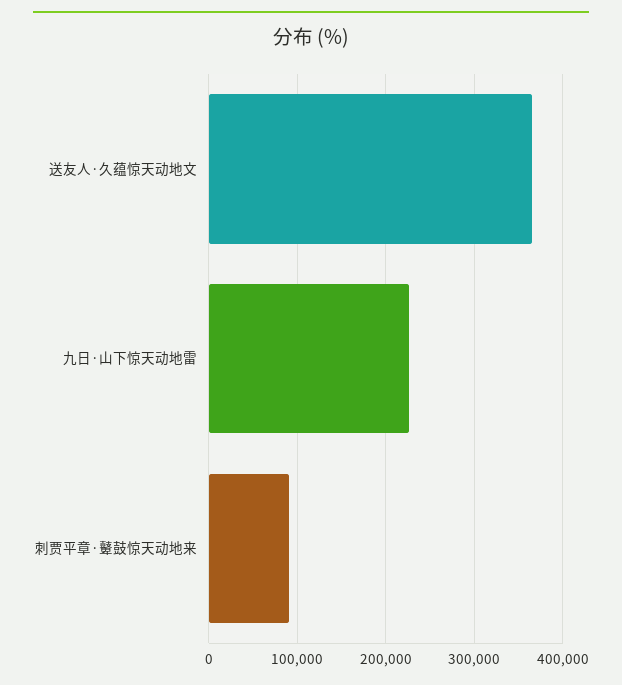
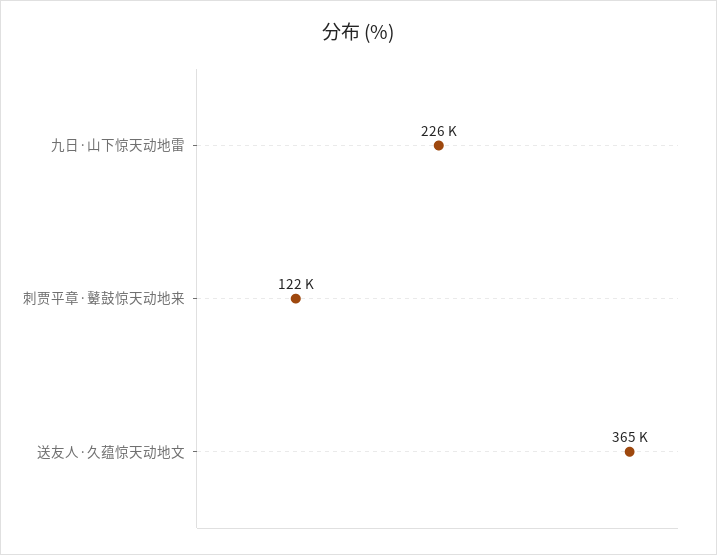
  {
    "送友人·久蕴惊天动地文": 365000,
    "九日·山下惊天动地雷": 226000,
-   "刺贾平章·鼙鼓惊天动地来": 90000
+   "刺贾平章·鼙鼓惊天动地来": 122000
  }

